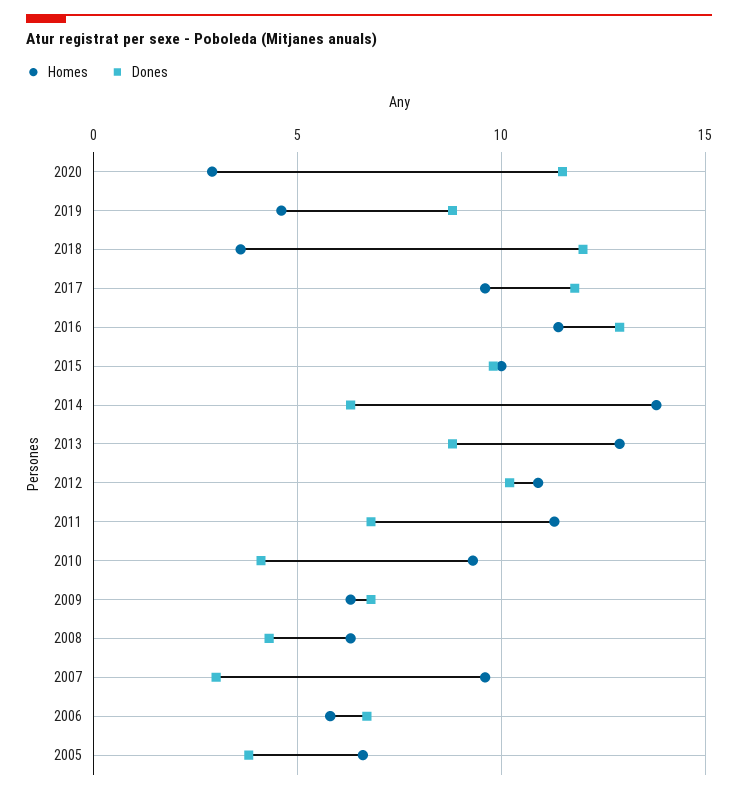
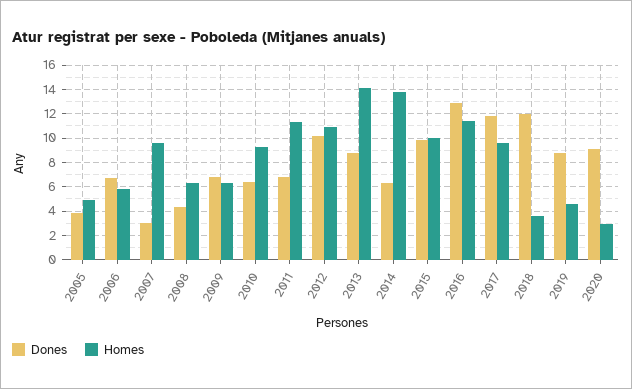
  {
    "Homes": {
      "2020": 3,
      "2019": 4.5,
      "2018": 3.5,
      "2017": 9.5,
      "2016": 11.5,
      "2015": 10,
      "2014": 14,
-     "2013": 13,
+     "2013": 14,
      "2012": 11,
      "2011": 11.5,
      "2010": 9.5,
      "2009": 6.5,
      "2008": 6.5,
      "2007": 9.5,
      "2006": 6,
-     "2005": 6.5
+     "2005": 5
    },
    "Dones": {
-     "2020": 11.5,
+     "2020": 9,
      "2019": 9,
      "2018": 12,
      "2017": 12,
      "2016": 13,
      "2015": 10,
      "2014": 6.5,
      "2013": 9,
      "2012": 10,
      "2011": 7,
-     "2010": 4,
+     "2010": 6.5,
      "2009": 7,
      "2008": 4.5,
      "2007": 3,
      "2006": 6.5,
      "2005": 4
    }
  }

